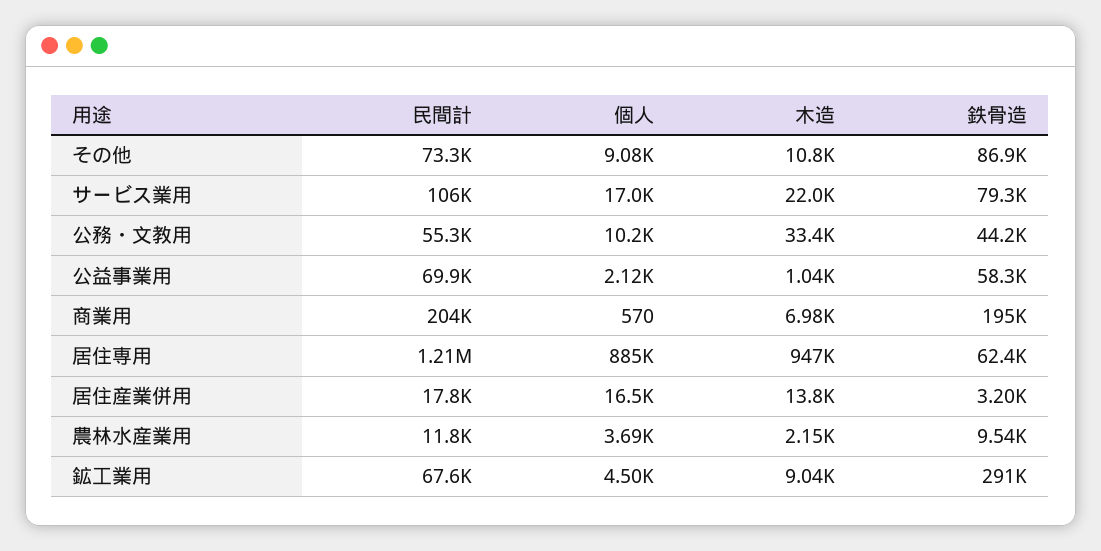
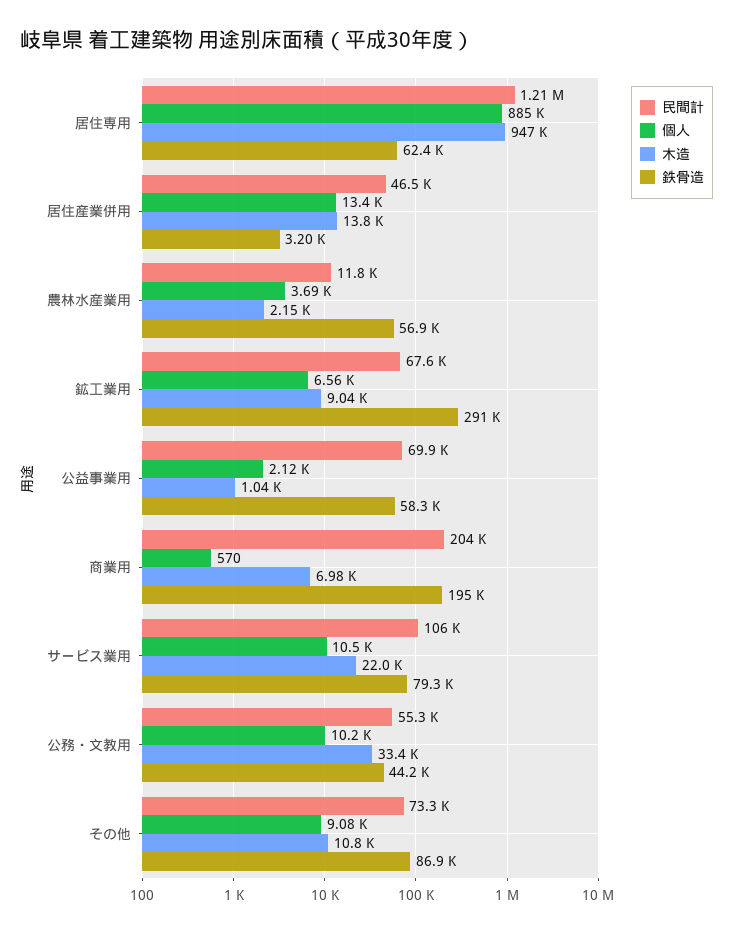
  {
    "民間計": {
      "その他": 73300,
      "サービス業用": 106000,
      "公務・文教用": 55300,
      "公益事業用": 69900,
      "商業用": 204000,
      "居住専用": 1210000,
-     "居住産業併用": 17800,
+     "居住産業併用": 46500,
      "農林水産業用": 11800,
      "鉱工業用": 67600
    },
    "個人": {
      "その他": 9080,
-     "サービス業用": 17000,
+     "サービス業用": 10500,
      "公務・文教用": 10200,
      "公益事業用": 2120,
      "商業用": 570,
      "居住専用": 885000,
-     "居住産業併用": 16500,
+     "居住産業併用": 13400,
      "農林水産業用": 3690,
-     "鉱工業用": 4500
+     "鉱工業用": 6560
    },
    "木造": {
      "その他": 10800,
      "サービス業用": 22000,
      "公務・文教用": 33400,
      "公益事業用": 1040,
      "商業用": 6980,
      "居住専用": 947000,
      "居住産業併用": 13800,
      "農林水産業用": 2150,
      "鉱工業用": 9040
    },
    "鉄骨造": {
      "その他": 86900,
      "サービス業用": 79300,
      "公務・文教用": 44200,
      "公益事業用": 58300,
      "商業用": 195000,
      "居住専用": 62400,
      "居住産業併用": 3200,
-     "農林水産業用": 9540,
+     "農林水産業用": 56900,
      "鉱工業用": 291000
    }
  }

